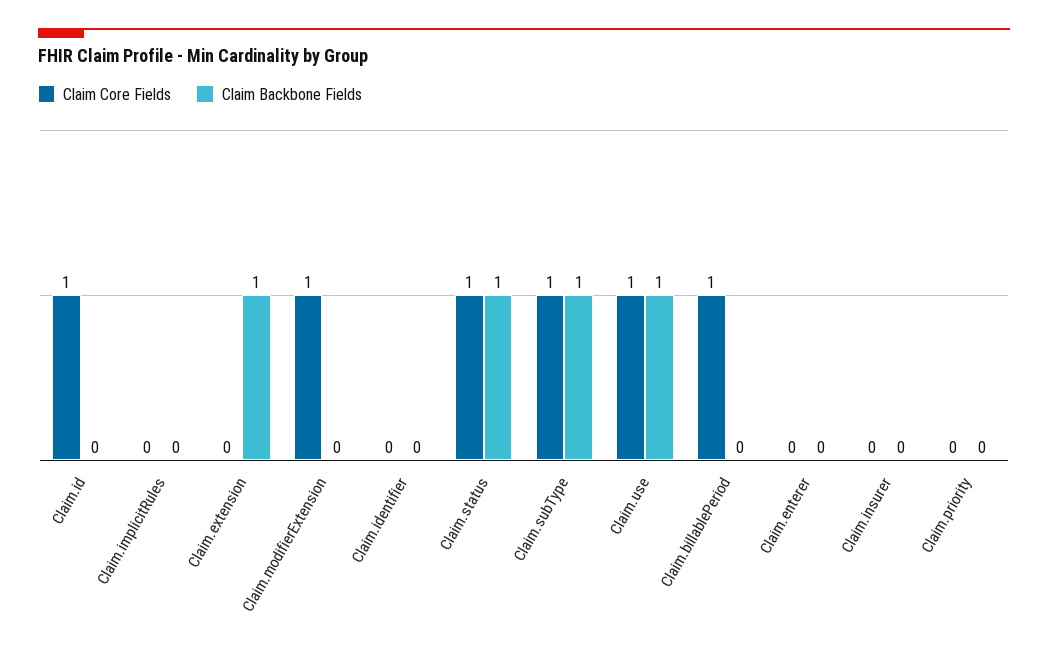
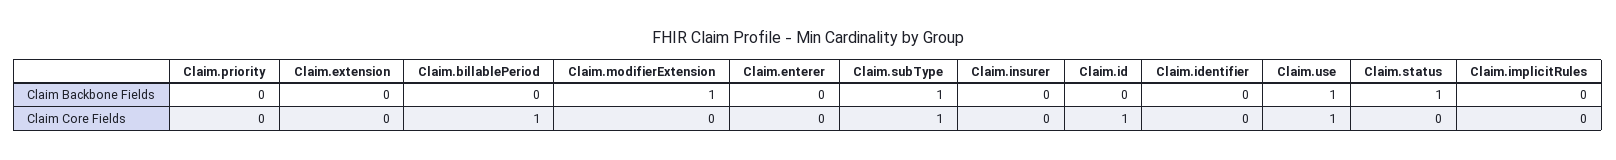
  {
    "Claim Core Fields": {
      "Claim.id": 1,
      "Claim.implicitRules": 0,
      "Claim.extension": 0,
-     "Claim.modifierExtension": 1,
+     "Claim.modifierExtension": 0,
      "Claim.identifier": 0,
-     "Claim.status": 1,
+     "Claim.status": 0,
      "Claim.subType": 1,
      "Claim.use": 1,
      "Claim.billablePeriod": 1,
      "Claim.enterer": 0,
      "Claim.insurer": 0,
      "Claim.priority": 0
    },
    "Claim Backbone Fields": {
      "Claim.id": 0,
      "Claim.implicitRules": 0,
-     "Claim.extension": 1,
+     "Claim.extension": 0,
-     "Claim.modifierExtension": 0,
+     "Claim.modifierExtension": 1,
      "Claim.identifier": 0,
      "Claim.status": 1,
      "Claim.subType": 1,
      "Claim.use": 1,
      "Claim.billablePeriod": 0,
      "Claim.enterer": 0,
      "Claim.insurer": 0,
      "Claim.priority": 0
    }
  }

